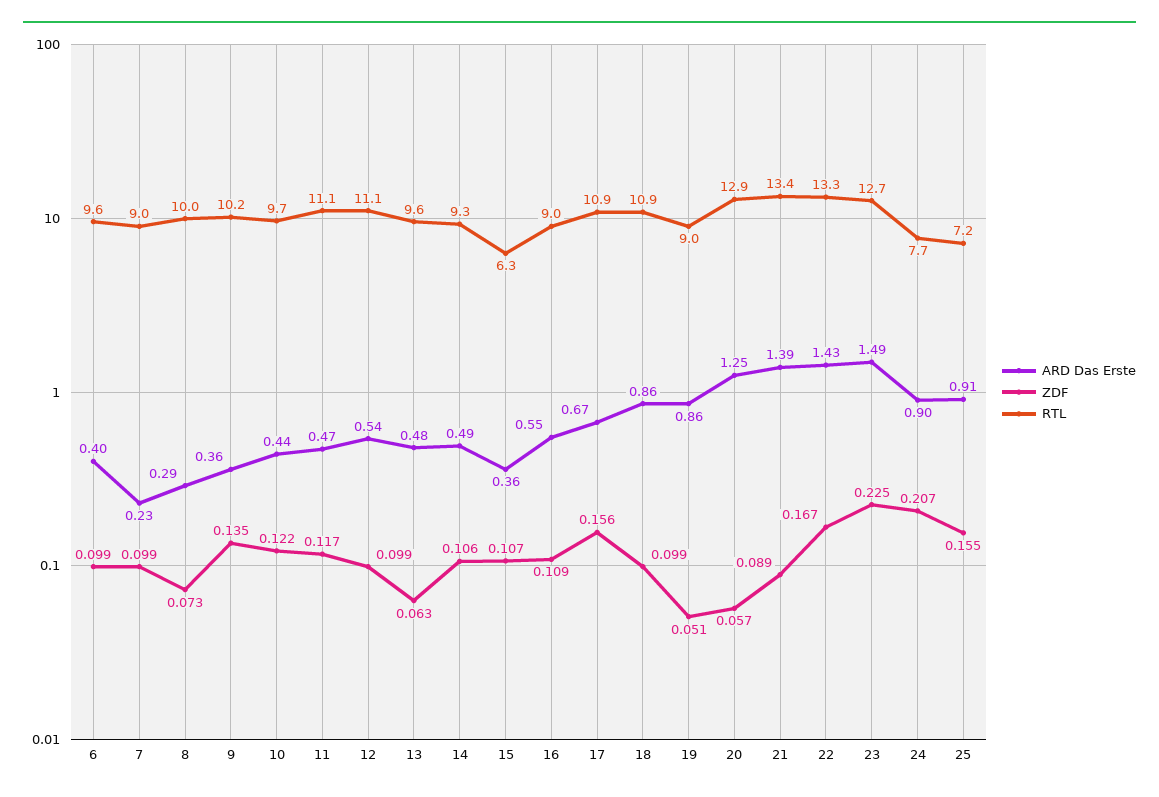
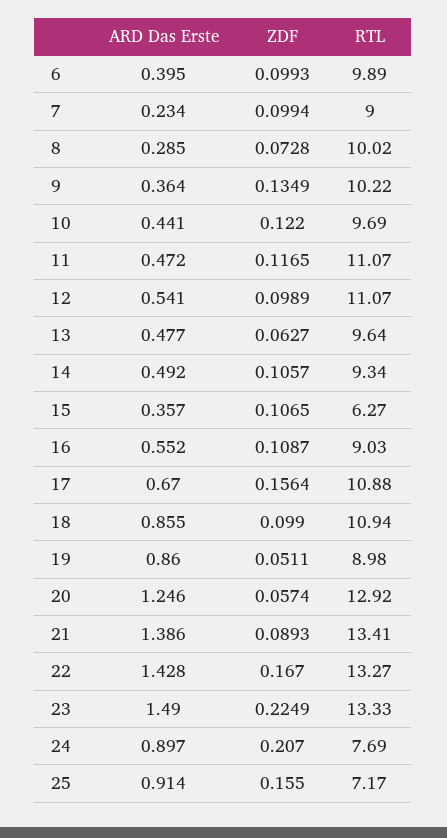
  {
    "ARD Das Erste": {
      "6": 0.395,
      "7": 0.234,
      "8": 0.285,
      "9": 0.364,
      "10": 0.441,
      "11": 0.472,
      "12": 0.541,
      "13": 0.477,
      "14": 0.492,
      "15": 0.357,
      "16": 0.552,
      "17": 0.67,
      "18": 0.855,
      "19": 0.86,
      "20": 1.246,
      "21": 1.386,
      "22": 1.428,
      "23": 1.49,
      "24": 0.897,
      "25": 0.914
    },
    "ZDF": {
      "6": 0.0993,
      "7": 0.0994,
      "8": 0.0728,
      "9": 0.1349,
      "10": 0.122,
      "11": 0.1165,
      "12": 0.0989,
      "13": 0.0627,
      "14": 0.1057,
      "15": 0.1065,
      "16": 0.1087,
      "17": 0.1564,
      "18": 0.099,
      "19": 0.0511,
      "20": 0.0574,
      "21": 0.0893,
      "22": 0.167,
      "23": 0.2249,
      "24": 0.207,
      "25": 0.155
    },
    "RTL": {
-     "6": 9.6,
+     "6": 9.89,
      "7": 9,
      "8": 10.02,
      "9": 10.22,
      "10": 9.69,
      "11": 11.07,
      "12": 11.07,
      "13": 9.64,
      "14": 9.34,
      "15": 6.27,
      "16": 9.03,
      "17": 10.88,
      "18": 10.94,
      "19": 8.98,
      "20": 12.92,
      "21": 13.41,
      "22": 13.27,
-     "23": 12.7,
+     "23": 13.33,
      "24": 7.69,
      "25": 7.17
    }
  }

